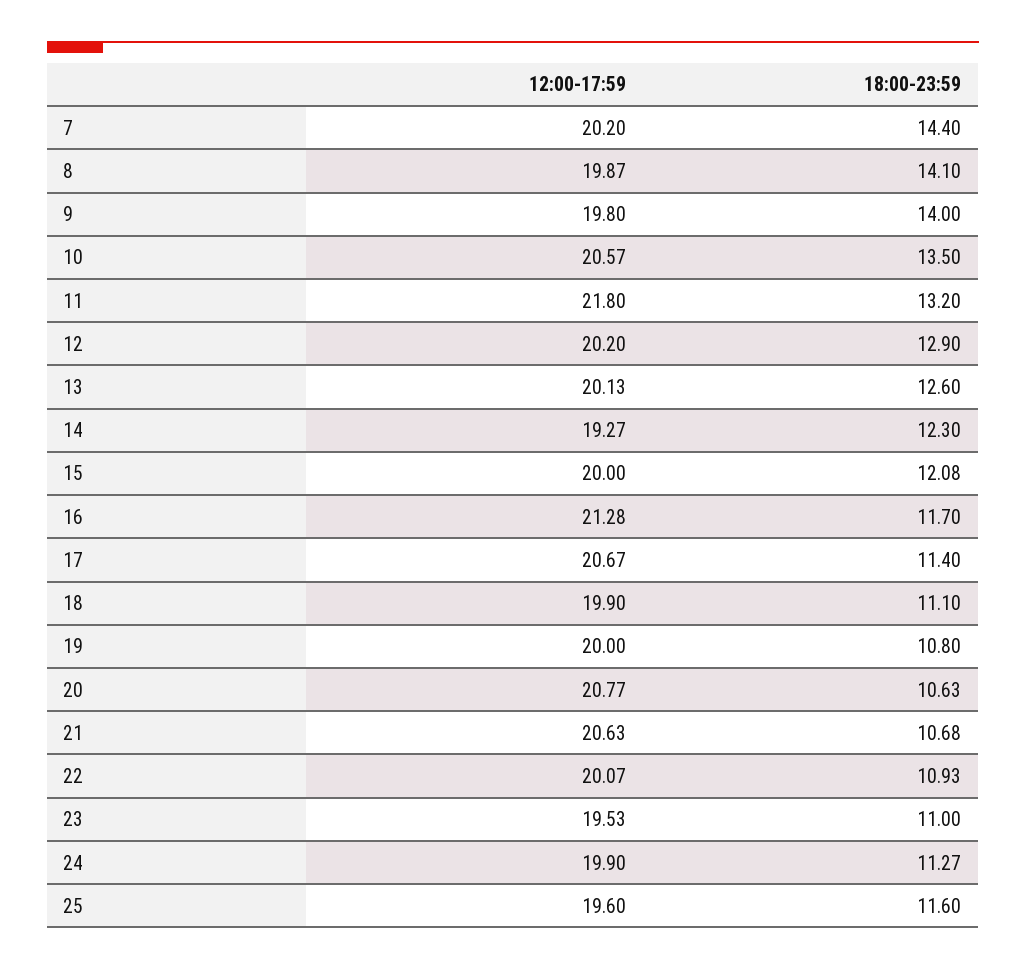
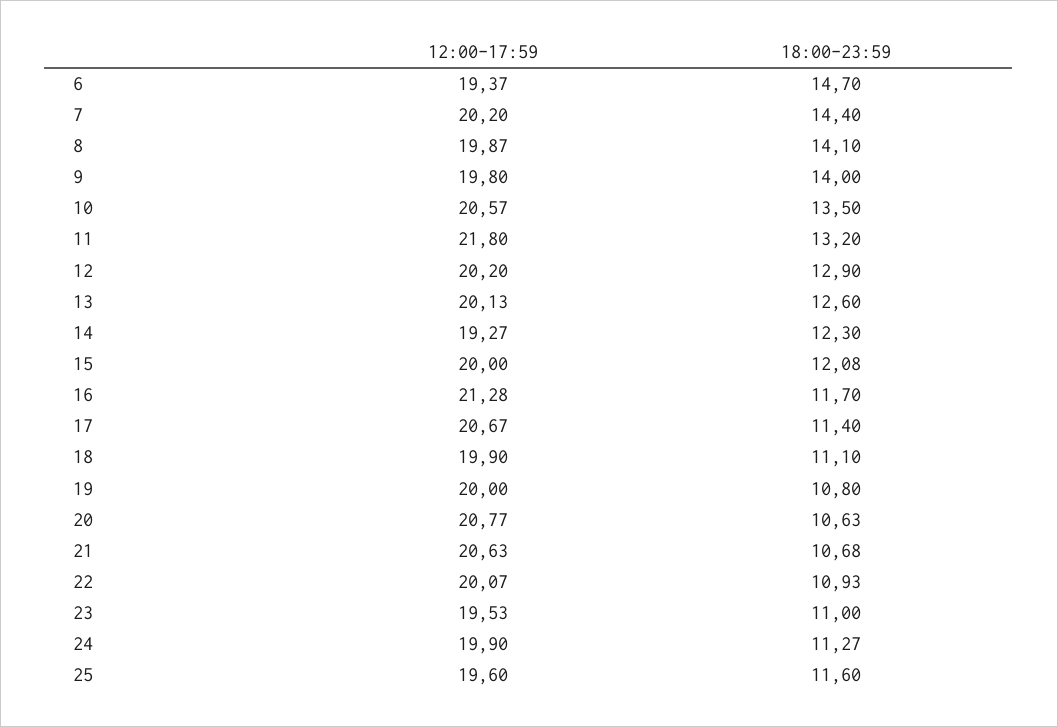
  {
    "12:00-17:59": {
      "7": 20.2,
      "8": 19.87,
      "9": 19.8,
      "10": 20.57,
      "11": 21.8,
      "12": 20.2,
      "13": 20.13,
      "14": 19.27,
      "15": 20,
      "16": 21.28,
      "17": 20.67,
      "18": 19.9,
      "19": 20,
      "20": 20.77,
      "21": 20.63,
      "22": 20.07,
      "23": 19.53,
      "24": 19.9,
-     "25": 19.6
+     "25": 19.6,
+     "6": 19.37
    },
    "18:00-23:59": {
      "7": 14.4,
      "8": 14.1,
      "9": 14,
      "10": 13.5,
      "11": 13.2,
      "12": 12.9,
      "13": 12.6,
      "14": 12.3,
      "15": 12.08,
      "16": 11.7,
      "17": 11.4,
      "18": 11.1,
      "19": 10.8,
      "20": 10.63,
      "21": 10.68,
      "22": 10.93,
      "23": 11,
      "24": 11.27,
-     "25": 11.6
+     "25": 11.6,
+     "6": 14.7
    }
  }

